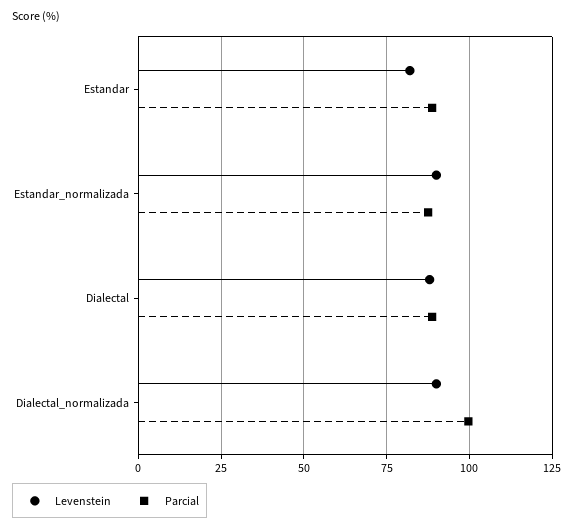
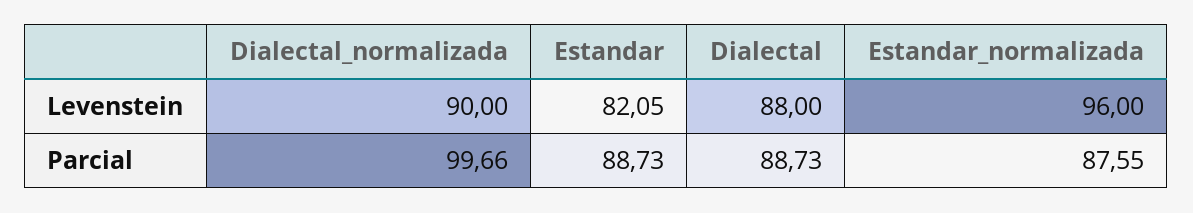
  {
    "Levenstein": {
      "Estandar": 82.05,
-     "Estandar_normalizada": 90,
+     "Estandar_normalizada": 96,
      "Dialectal": 88,
      "Dialectal_normalizada": 90
    },
    "Parcial": {
      "Estandar": 88.73,
      "Estandar_normalizada": 87.55,
      "Dialectal": 88.73,
      "Dialectal_normalizada": 99.66
    }
  }

